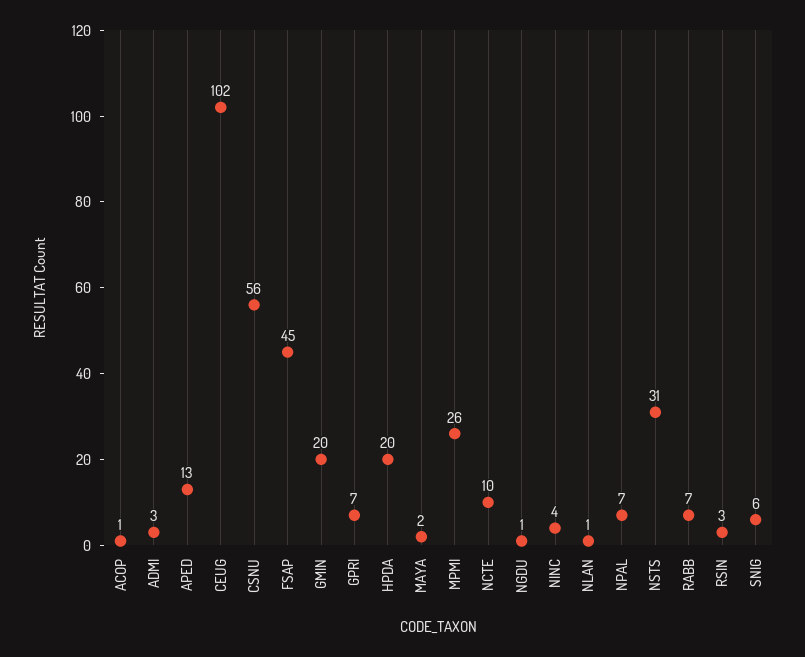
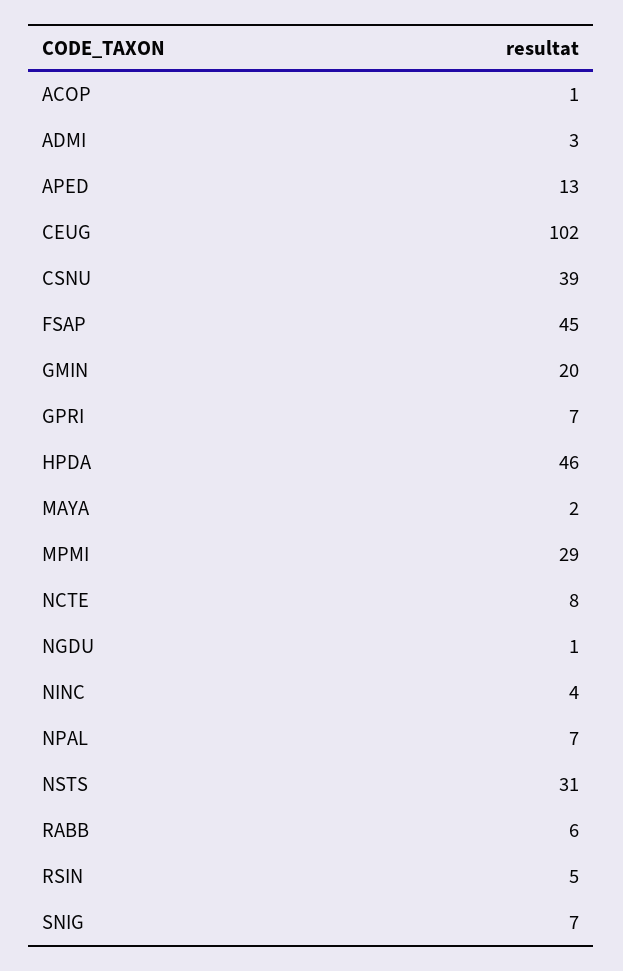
  {
    "ACOP": 1,
    "ADMI": 3,
    "APED": 13,
    "CEUG": 102,
-   "CSNU": 56,
+   "CSNU": 39,
    "FSAP": 45,
    "GMIN": 20,
    "GPRI": 7,
-   "HPDA": 20,
+   "HPDA": 46,
    "MAYA": 2,
-   "MPMI": 26,
+   "MPMI": 29,
-   "NCTE": 10,
+   "NCTE": 8,
    "NGDU": 1,
    "NINC": 4,
-   "NLAN": 1,
    "NPAL": 7,
    "NSTS": 31,
-   "RABB": 7,
+   "RABB": 6,
-   "RSIN": 3,
+   "RSIN": 5,
-   "SNIG": 6
+   "SNIG": 7
  }

